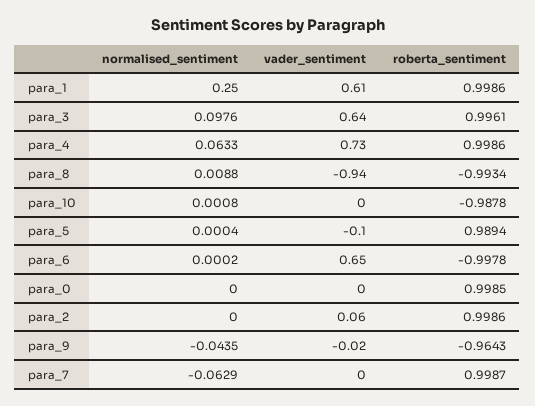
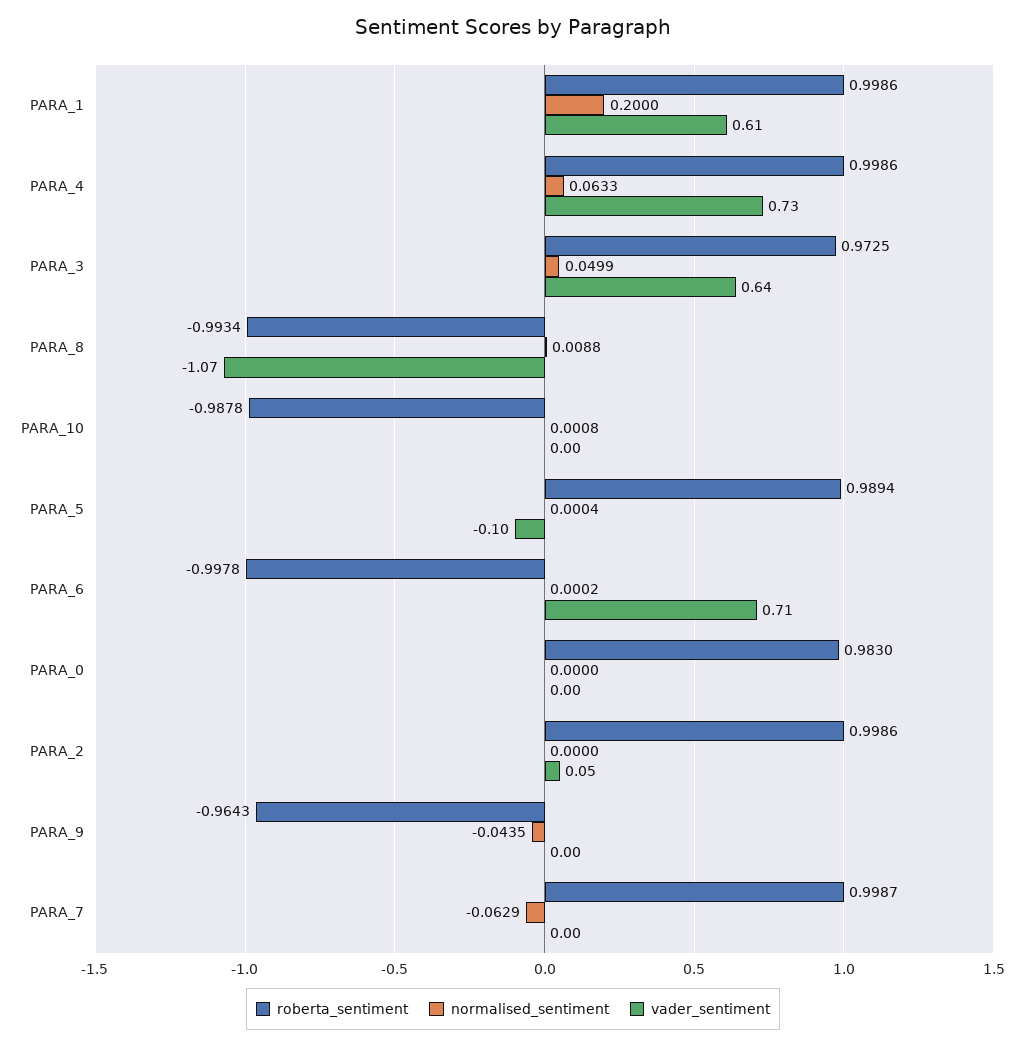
  {
    "normalised_sentiment": {
-     "para_1": 0.25,
+     "para_1": 0.2,
-     "para_3": 0.0976,
+     "para_3": 0.0499,
      "para_4": 0.0633,
      "para_8": 0.0088,
      "para_10": 0.0008,
      "para_5": 0.0004,
      "para_6": 0.0002,
      "para_0": 0,
      "para_2": 0,
      "para_9": -0.0435,
      "para_7": -0.0629
    },
    "vader_sentiment": {
      "para_1": 0.61,
      "para_3": 0.64,
      "para_4": 0.73,
-     "para_8": -0.94,
+     "para_8": -1.07,
      "para_10": 0,
      "para_5": -0.1,
-     "para_6": 0.65,
+     "para_6": 0.71,
      "para_0": 0,
-     "para_2": 0.06,
+     "para_2": 0.05,
-     "para_9": -0.02,
+     "para_9": 0,
      "para_7": 0
    },
    "roberta_sentiment": {
      "para_1": 0.9986,
-     "para_3": 0.9961,
+     "para_3": 0.9725,
      "para_4": 0.9986,
      "para_8": -0.9934,
      "para_10": -0.9878,
      "para_5": 0.9894,
      "para_6": -0.9978,
-     "para_0": 0.9985,
+     "para_0": 0.983,
      "para_2": 0.9986,
      "para_9": -0.9643,
      "para_7": 0.9987
    }
  }

